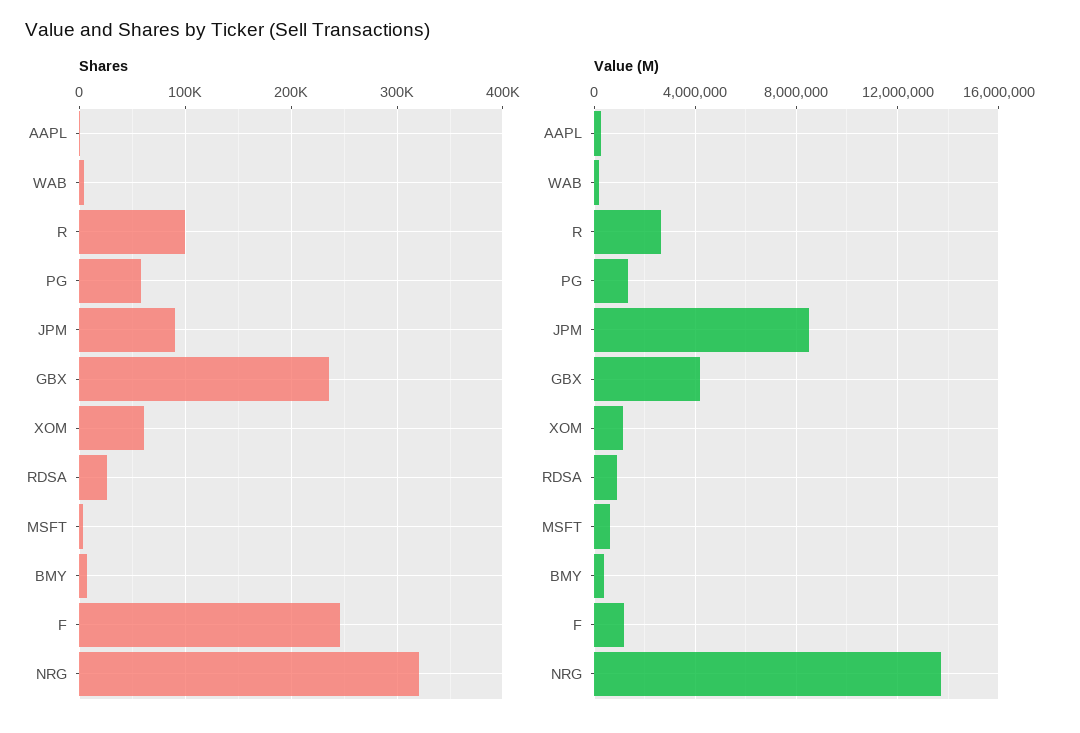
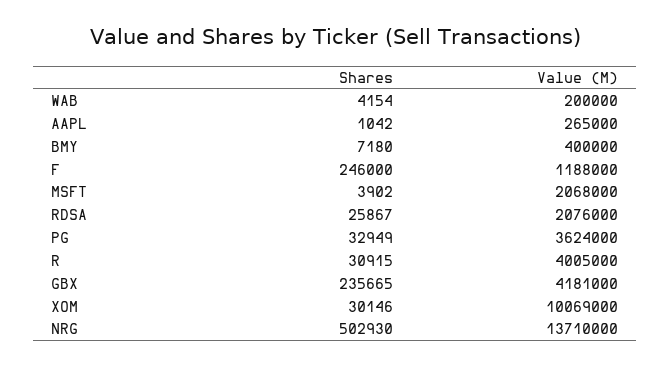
  {
    "Shares": {
      "AAPL": 1042,
      "WAB": 4154,
-     "R": 100000,
+     "R": 30915,
-     "PG": 60000,
+     "PG": 32949,
-     "JPM": 90000,
      "GBX": 235665,
-     "XOM": 60000,
+     "XOM": 30146,
      "RDSA": 25867,
      "MSFT": 3902,
      "BMY": 7180,
      "F": 246000,
-     "NRG": 320000
+     "NRG": 502930
    },
    "Value (M)": {
      "AAPL": 265000,
      "WAB": 200000,
-     "R": 2500000,
+     "R": 4005000,
-     "PG": 1500000,
+     "PG": 3624000,
-     "JPM": 8500000,
      "GBX": 4181000,
-     "XOM": 1000000,
+     "XOM": 10069000,
-     "RDSA": 1000000,
+     "RDSA": 2076000,
-     "MSFT": 500000,
+     "MSFT": 2068000,
      "BMY": 400000,
      "F": 1188000,
      "NRG": 13710000
    }
  }

